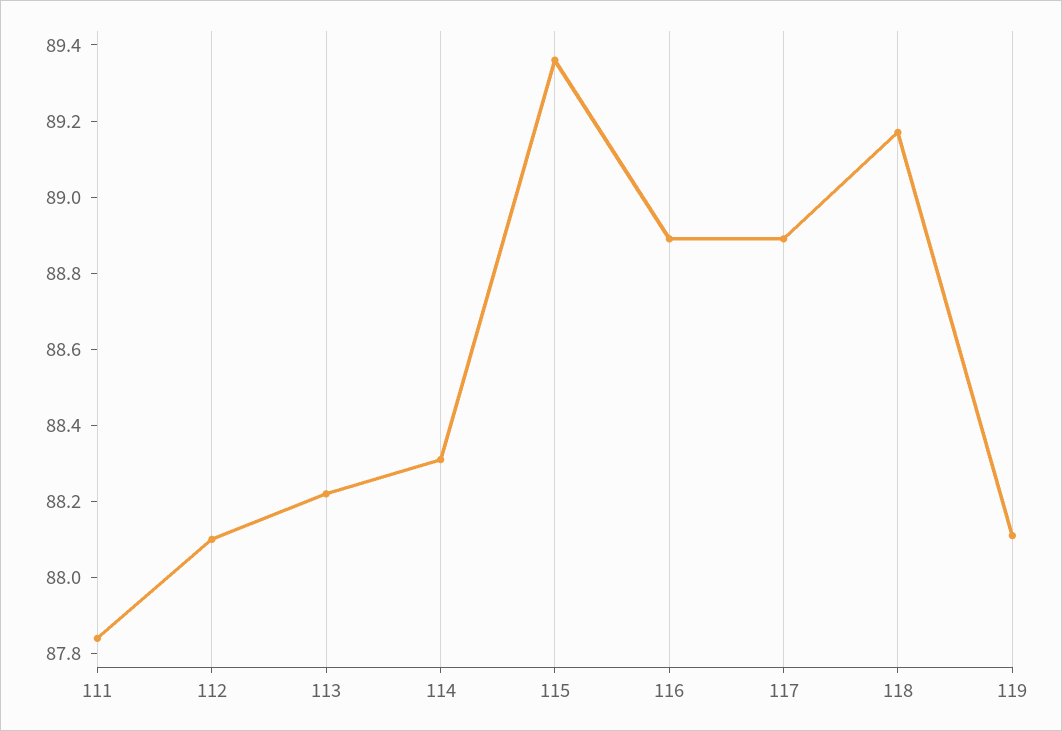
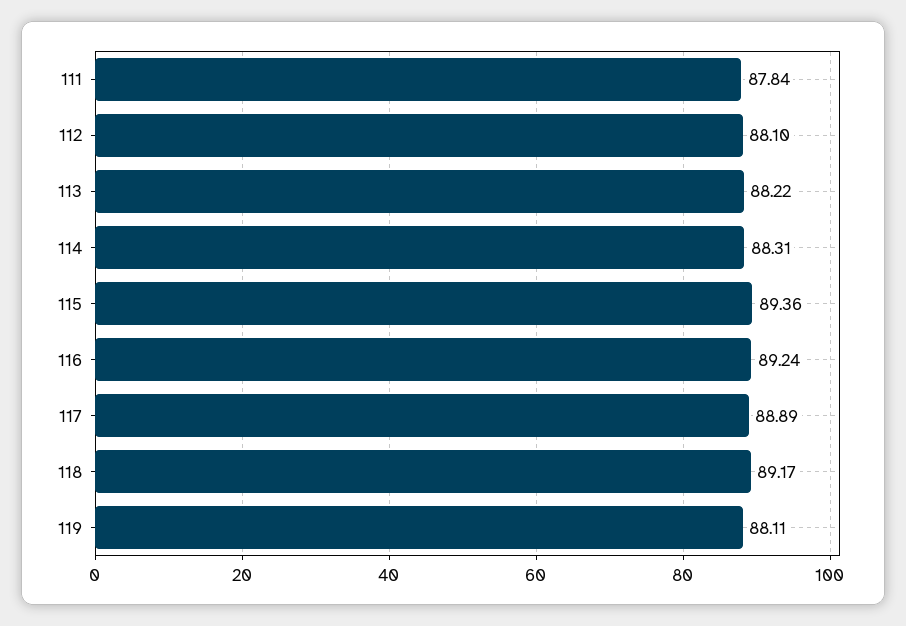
  {
    "111": 87.84,
    "112": 88.1,
    "113": 88.22,
    "114": 88.31,
    "115": 89.36,
-   "116": 88.9,
+   "116": 89.24,
    "117": 88.89,
    "118": 89.17,
    "119": 88.11
  }

